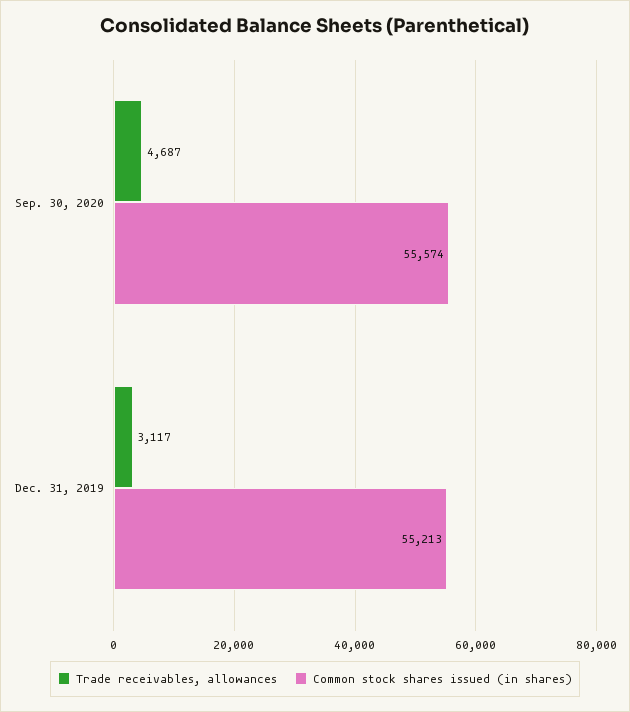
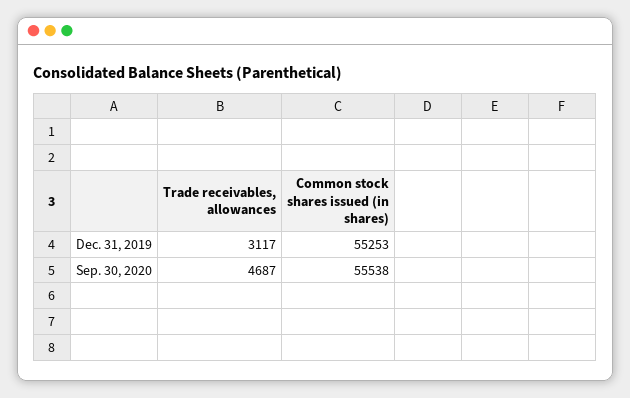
  {
    "Trade receivables, allowances": {
      "Sep. 30, 2020": 4687,
      "Dec. 31, 2019": 3117
    },
    "Common stock shares issued (in shares)": {
-     "Sep. 30, 2020": 55574,
+     "Sep. 30, 2020": 55538,
-     "Dec. 31, 2019": 55213
+     "Dec. 31, 2019": 55253
    }
  }

